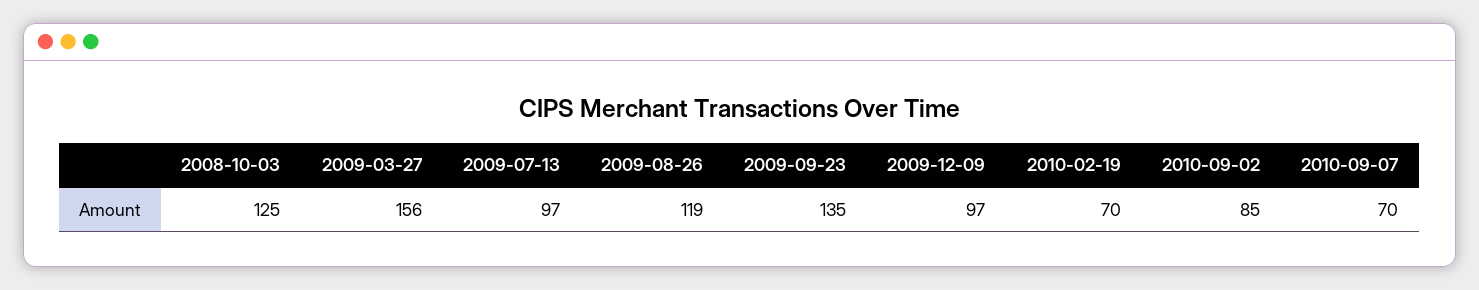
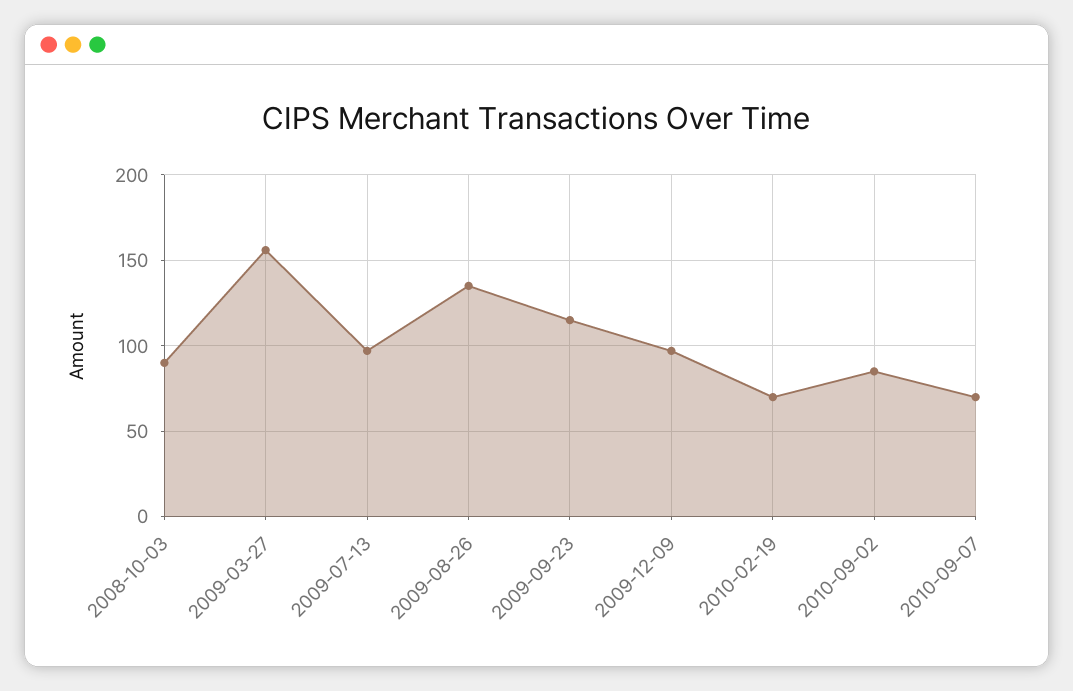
  {
-   "2008-10-03": 125,
+   "2008-10-03": 90,
    "2009-03-27": 156,
    "2009-07-13": 97,
-   "2009-08-26": 119,
+   "2009-08-26": 135,
-   "2009-09-23": 135,
+   "2009-09-23": 115,
    "2009-12-09": 97,
    "2010-02-19": 70,
    "2010-09-02": 85,
    "2010-09-07": 70
  }

